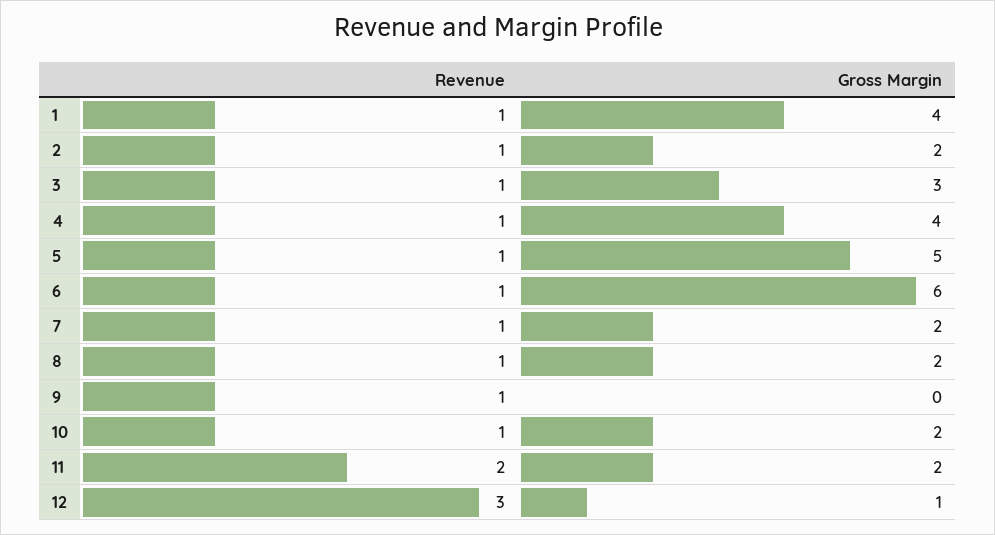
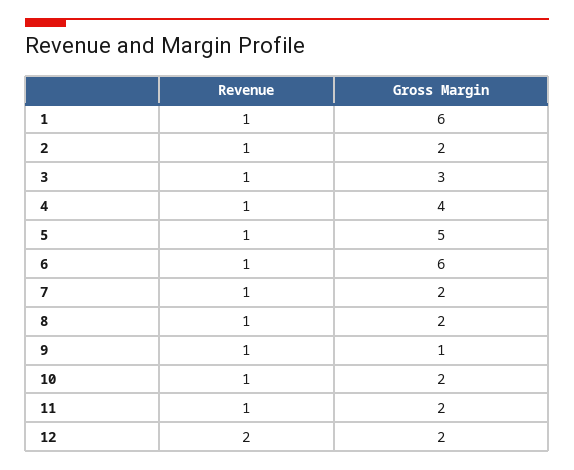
  {
    "Revenue": {
      "1": 1,
      "2": 1,
      "3": 1,
      "4": 1,
      "5": 1,
      "6": 1,
      "7": 1,
      "8": 1,
      "9": 1,
      "10": 1,
-     "11": 2,
+     "11": 1,
-     "12": 3
+     "12": 2
    },
    "Gross Margin": {
-     "1": 4,
+     "1": 6,
      "2": 2,
      "3": 3,
      "4": 4,
      "5": 5,
      "6": 6,
      "7": 2,
      "8": 2,
-     "9": 0,
+     "9": 1,
      "10": 2,
      "11": 2,
-     "12": 1
+     "12": 2
    }
  }

